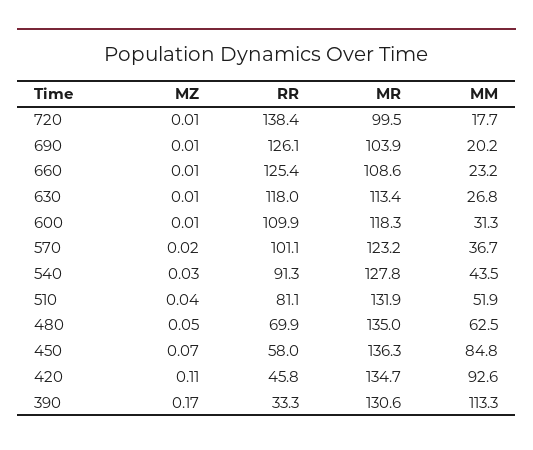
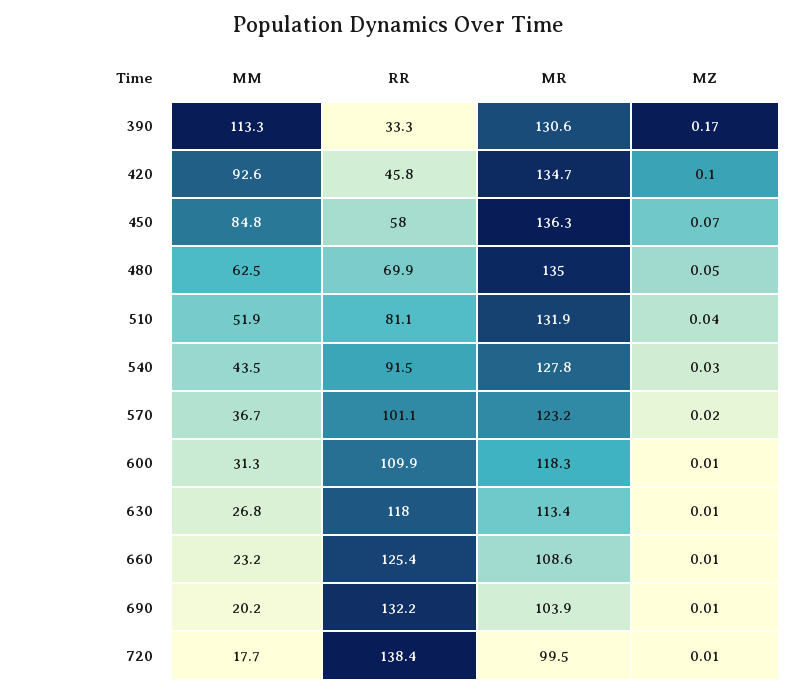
  {
    "MZ": {
      "720": 0.01,
      "690": 0.01,
      "660": 0.01,
      "630": 0.01,
      "600": 0.01,
      "570": 0.02,
      "540": 0.03,
      "510": 0.04,
      "480": 0.05,
      "450": 0.07,
-     "420": 0.11,
+     "420": 0.1,
      "390": 0.17
    },
    "RR": {
      "720": 138.4,
-     "690": 126.1,
+     "690": 132.2,
      "660": 125.4,
      "630": 118,
      "600": 109.9,
      "570": 101.1,
-     "540": 91.3,
+     "540": 91.5,
      "510": 81.1,
      "480": 69.9,
      "450": 58,
      "420": 45.8,
      "390": 33.3
    },
    "MR": {
      "720": 99.5,
      "690": 103.9,
      "660": 108.6,
      "630": 113.4,
      "600": 118.3,
      "570": 123.2,
      "540": 127.8,
      "510": 131.9,
      "480": 135,
      "450": 136.3,
      "420": 134.7,
      "390": 130.6
    },
    "MM": {
      "720": 17.7,
      "690": 20.2,
      "660": 23.2,
      "630": 26.8,
      "600": 31.3,
      "570": 36.7,
      "540": 43.5,
      "510": 51.9,
      "480": 62.5,
      "450": 84.8,
      "420": 92.6,
      "390": 113.3
    }
  }

